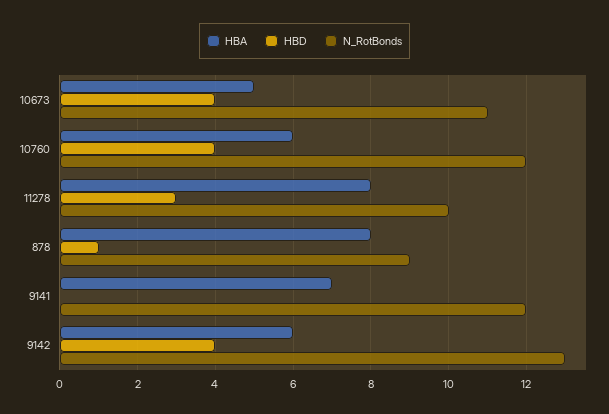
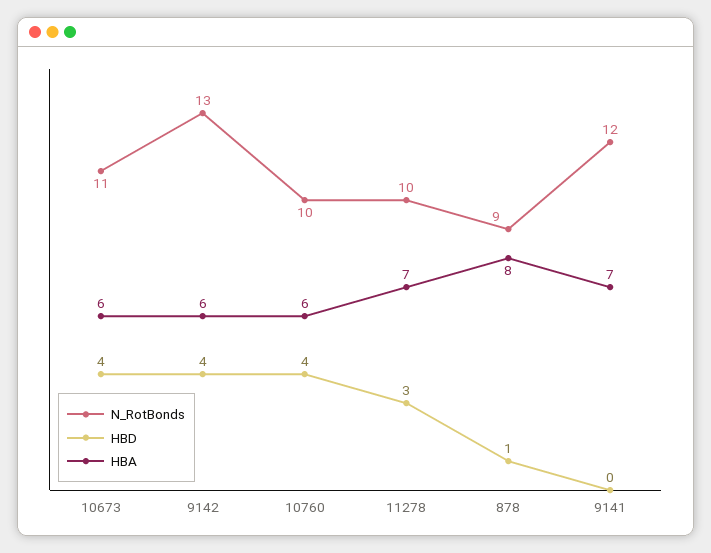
  {
    "HBA": {
-     "10673": 5,
+     "10673": 6,
      "10760": 6,
-     "11278": 8,
+     "11278": 7,
      "878": 8,
      "9141": 7,
      "9142": 6
    },
    "HBD": {
      "10673": 4,
      "10760": 4,
      "11278": 3,
      "878": 1,
      "9141": 0,
      "9142": 4
    },
    "N_RotBonds": {
      "10673": 11,
-     "10760": 12,
+     "10760": 10,
      "11278": 10,
      "878": 9,
      "9141": 12,
      "9142": 13
    }
  }

